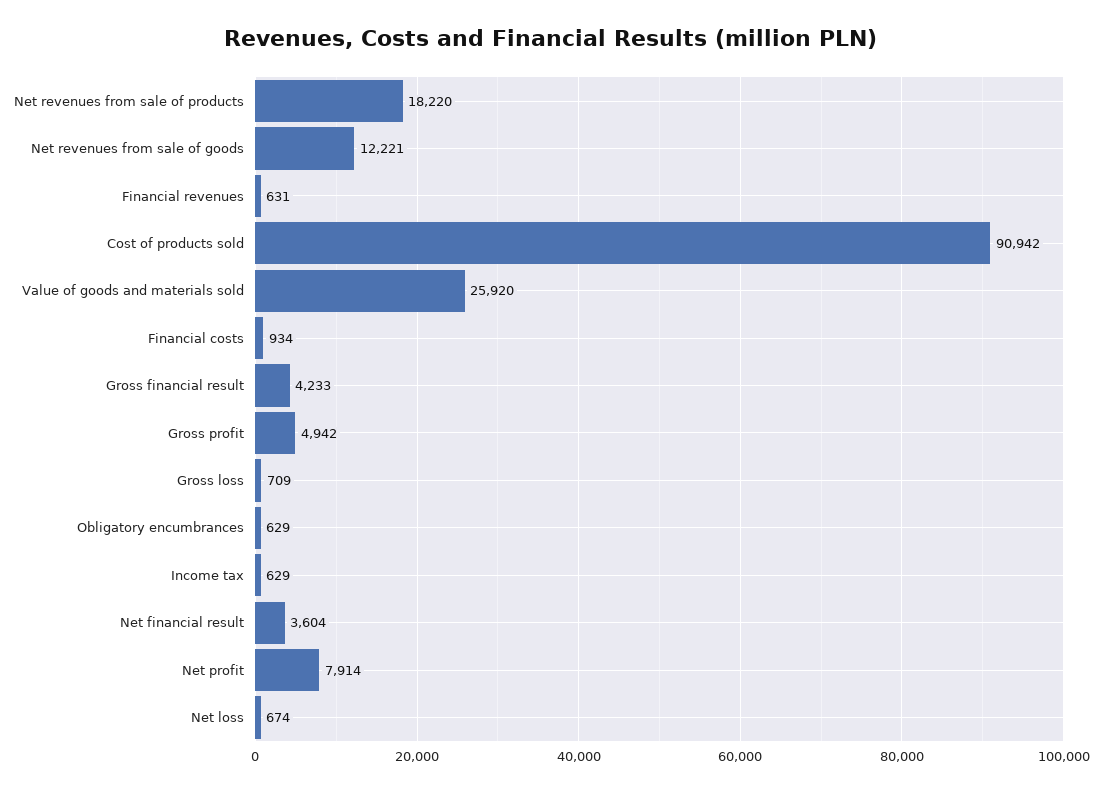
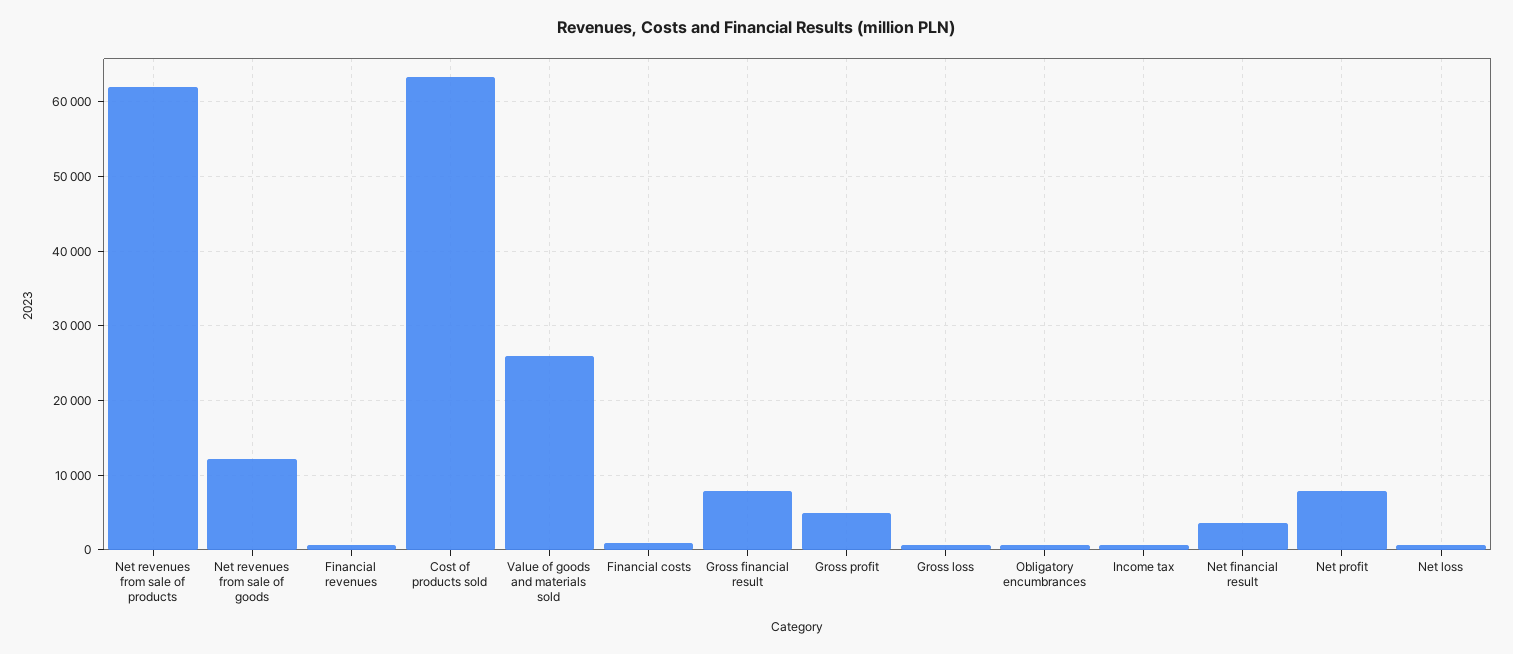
  {
-   "Net revenues from sale of products": 18220,
+   "Net revenues from sale of products": 62000,
    "Net revenues from sale of goods": 12221,
    "Financial revenues": 631,
-   "Cost of products sold": 90942,
+   "Cost of products sold": 63000,
    "Value of goods and materials sold": 25920,
    "Financial costs": 934,
-   "Gross financial result": 4233,
+   "Gross financial result": 8000,
    "Gross profit": 4942,
    "Gross loss": 709,
    "Obligatory encumbrances": 629,
    "Income tax": 629,
    "Net financial result": 3604,
    "Net profit": 7914,
    "Net loss": 674
  }

